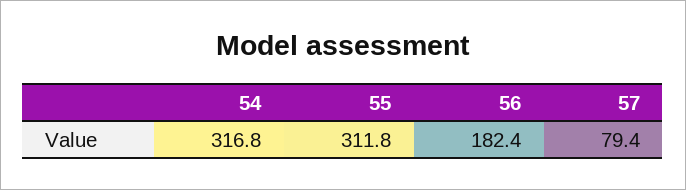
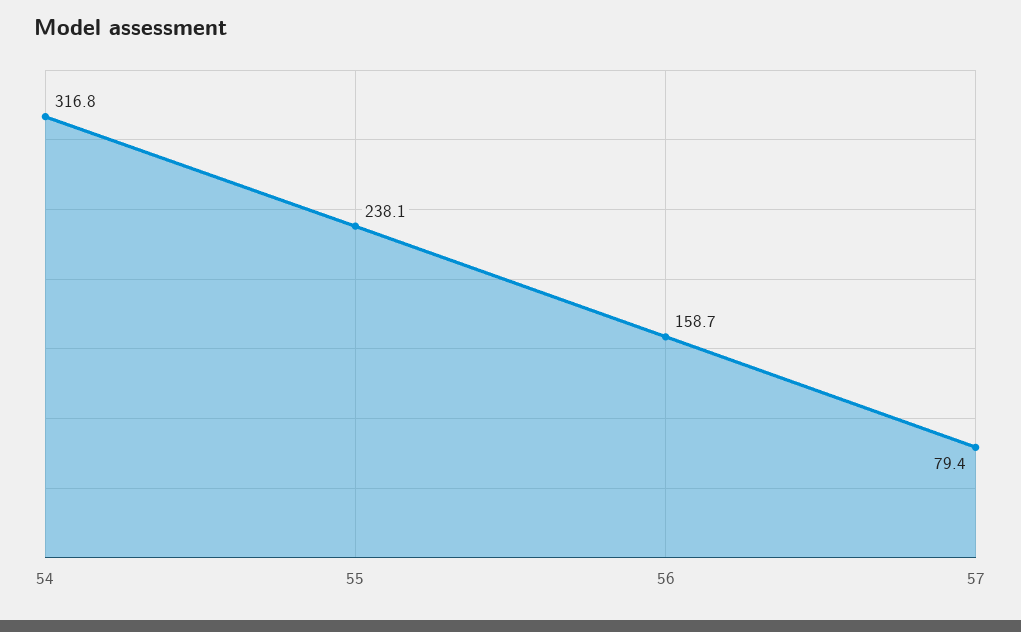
  {
    "54": 316.8,
-   "55": 311.8,
+   "55": 238.1,
-   "56": 182.4,
+   "56": 158.7,
    "57": 79.4
  }

